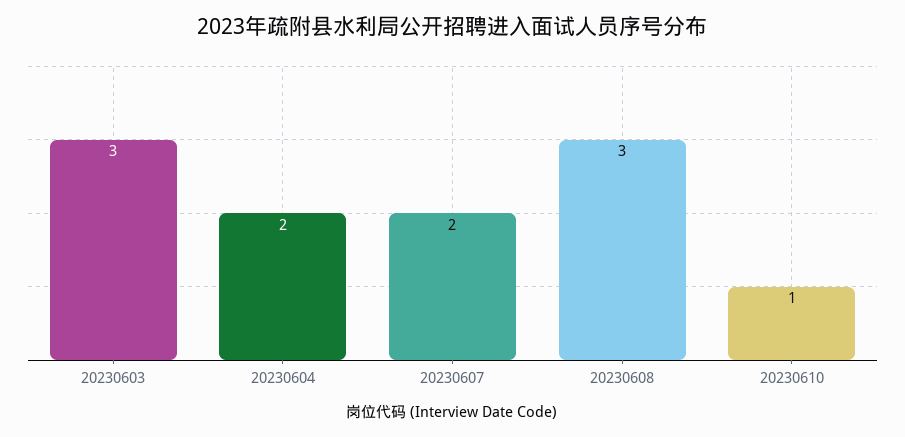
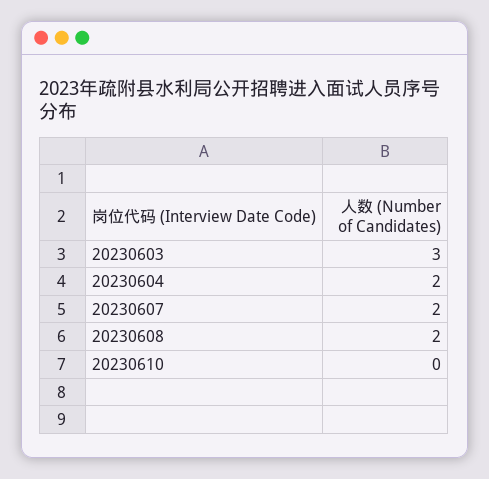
  {
    "20230603": 3,
    "20230604": 2,
    "20230607": 2,
-   "20230608": 3,
+   "20230608": 2,
-   "20230610": 1
+   "20230610": 0
  }

